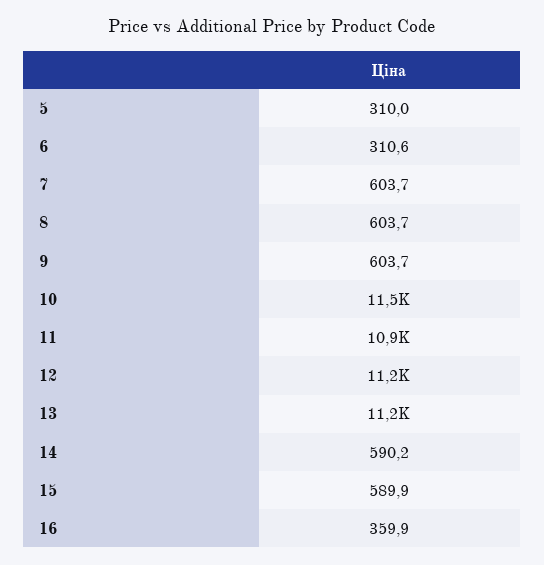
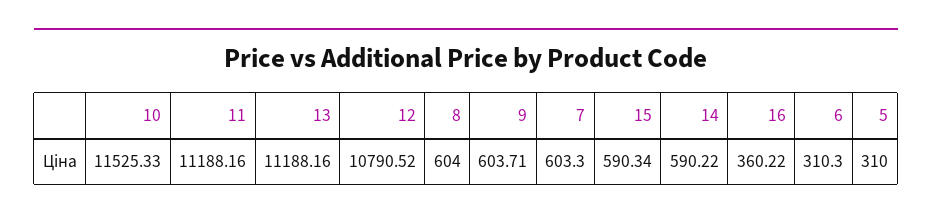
  {
    "5": 310,
-   "6": 310.6,
+   "6": 310.3,
-   "7": 603.7,
+   "7": 603.3,
-   "8": 603.7,
+   "8": 604,
    "9": 603.71,
    "10": 11525.33,
-   "11": 10900,
+   "11": 11188.16,
-   "12": 11200,
+   "12": 10790.52,
    "13": 11188.16,
    "14": 590.22,
-   "15": 589.9,
+   "15": 590.34,
-   "16": 359.9
+   "16": 360.22
  }

